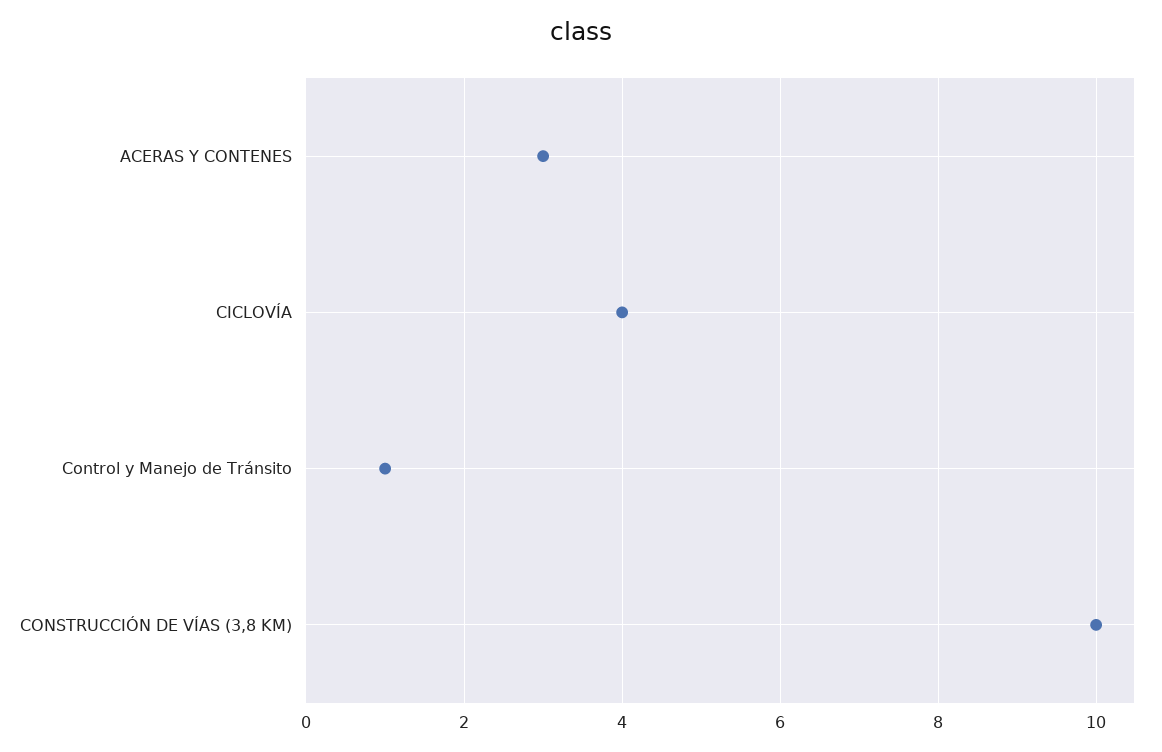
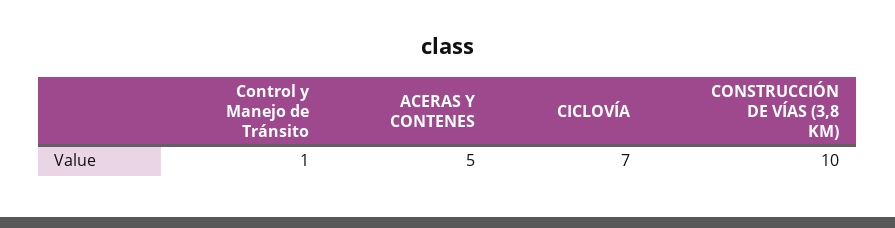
  {
-   "ACERAS Y CONTENES": 3,
+   "ACERAS Y CONTENES": 5,
-   "CICLOVÍA": 4,
+   "CICLOVÍA": 7,
    "Control y Manejo de Tránsito": 1,
    "CONSTRUCCIÓN DE VÍAS (3,8 KM)": 10
  }

